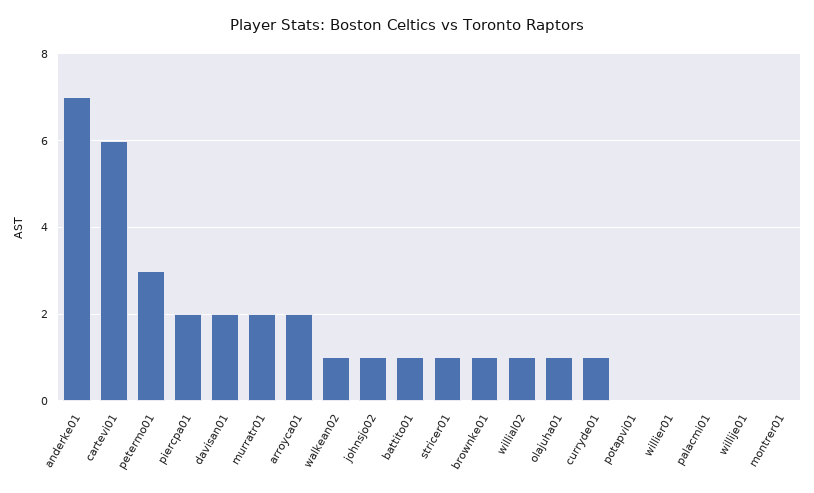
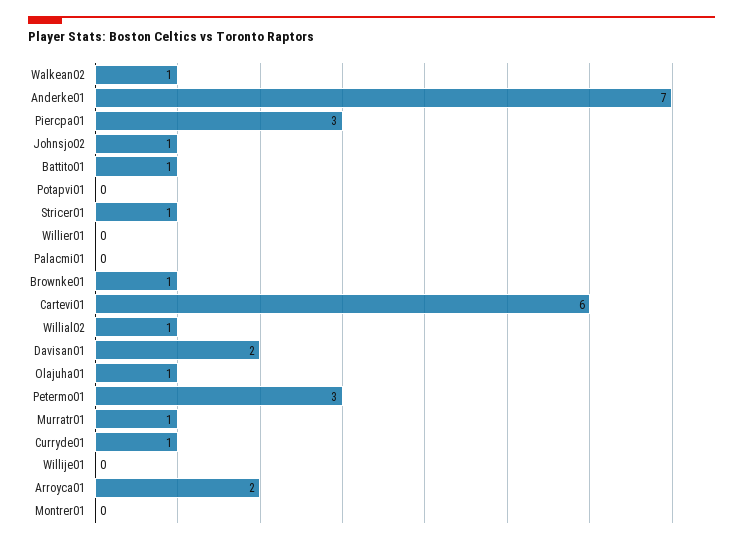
  {
    "anderke01": 7,
    "cartevi01": 6,
    "petermo01": 3,
-   "piercpa01": 2,
+   "piercpa01": 3,
    "davisan01": 2,
-   "murratr01": 2,
+   "murratr01": 1,
    "arroyca01": 2,
    "walkean02": 1,
    "johnsjo02": 1,
    "battito01": 1,
    "stricer01": 1,
    "brownke01": 1,
    "willial02": 1,
    "olajuha01": 1,
    "curryde01": 1,
    "potapvi01": 0,
    "willier01": 0,
    "palacmi01": 0,
    "willije01": 0,
    "montrer01": 0
  }

